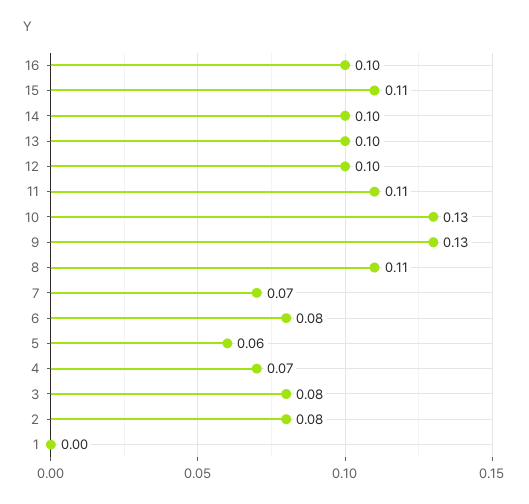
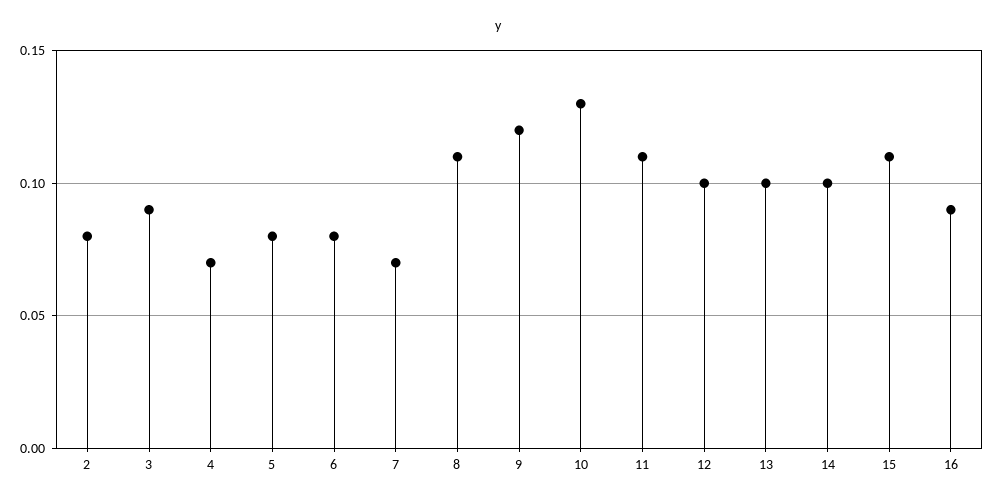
  {
-   "16": 0.1,
+   "16": 0.09,
    "15": 0.11,
    "14": 0.1,
    "13": 0.1,
    "12": 0.1,
    "11": 0.11,
    "10": 0.13,
-   "9": 0.13,
+   "9": 0.12,
    "8": 0.11,
    "7": 0.07,
    "6": 0.08,
-   "5": 0.06,
+   "5": 0.08,
    "4": 0.07,
-   "3": 0.08,
+   "3": 0.09,
-   "2": 0.08,
+   "2": 0.08
-   "1": 0
  }

